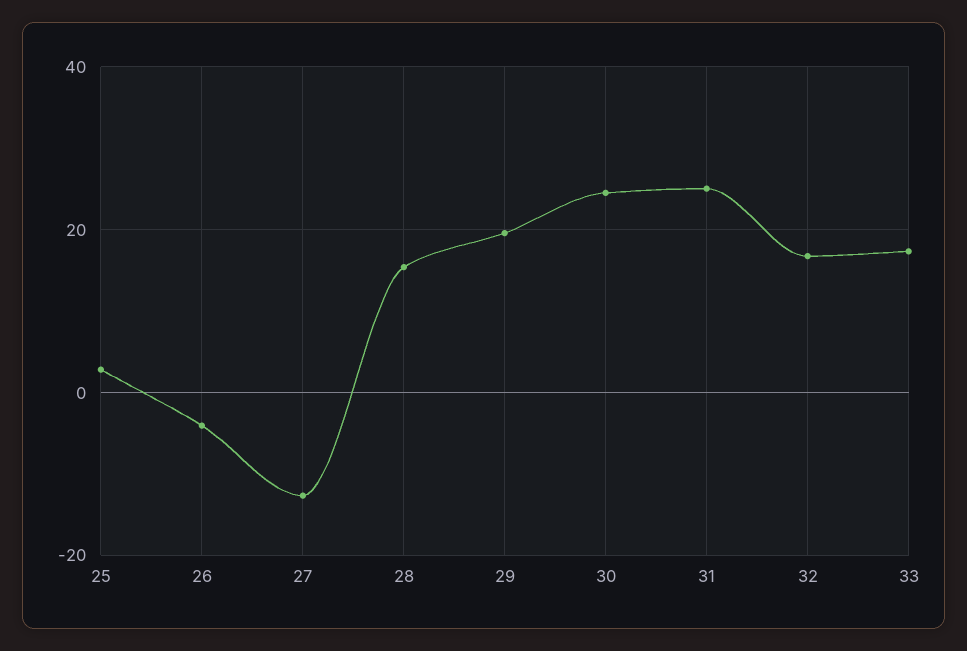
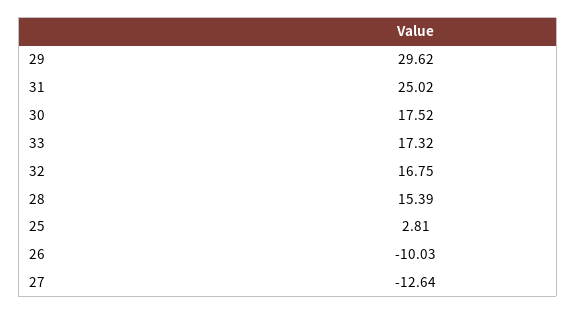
  {
    "25": 2.81,
-   "26": -4,
+   "26": -10.03,
    "27": -12.64,
    "28": 15.39,
-   "29": 20,
+   "29": 29.62,
-   "30": 24,
+   "30": 17.52,
    "31": 25.02,
    "32": 16.75,
    "33": 17.32
  }

